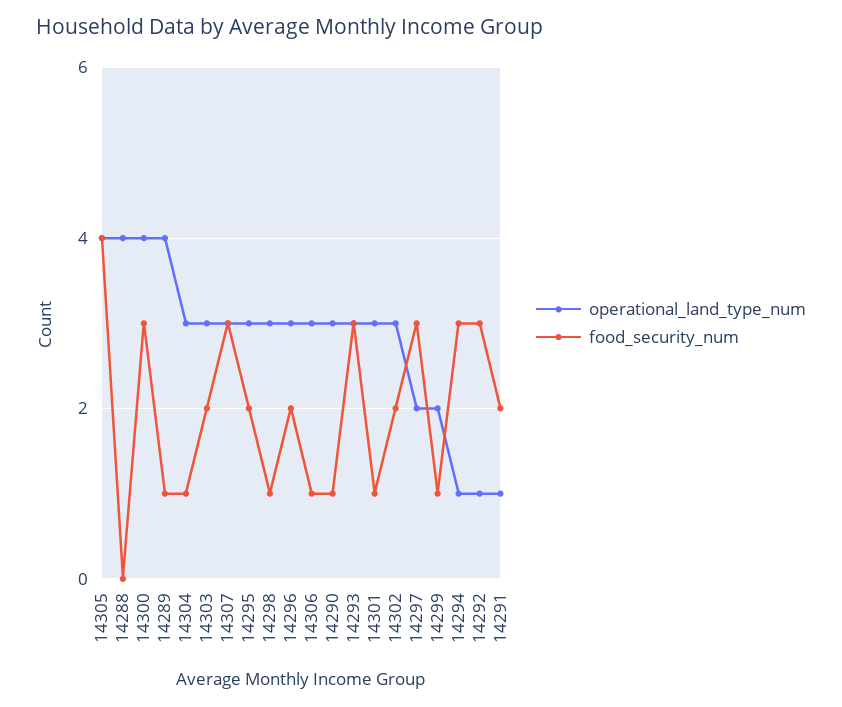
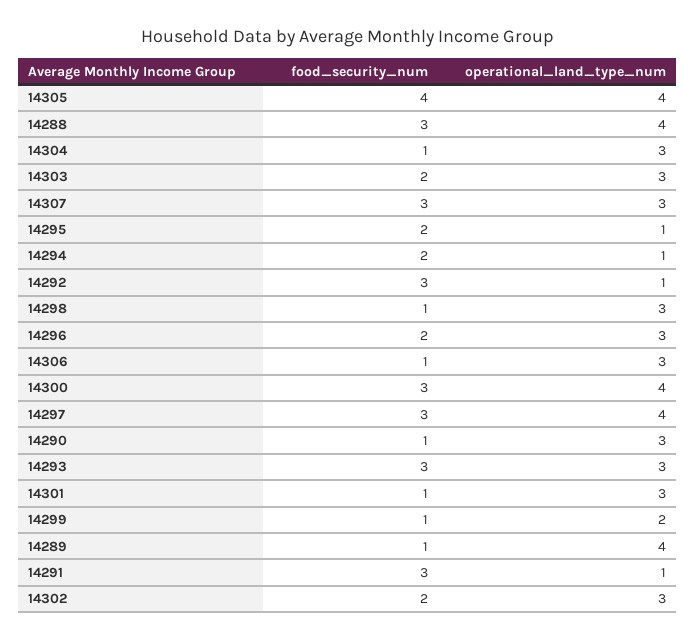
  {
    "operational_land_type_num": {
      "14305": 4,
      "14288": 4,
      "14300": 4,
      "14289": 4,
      "14304": 3,
      "14303": 3,
      "14307": 3,
-     "14295": 3,
+     "14295": 1,
      "14298": 3,
      "14296": 3,
      "14306": 3,
      "14290": 3,
      "14293": 3,
      "14301": 3,
      "14302": 3,
-     "14297": 2,
+     "14297": 4,
      "14299": 2,
      "14294": 1,
      "14292": 1,
      "14291": 1
    },
    "food_security_num": {
      "14305": 4,
-     "14288": 0,
+     "14288": 3,
      "14300": 3,
      "14289": 1,
      "14304": 1,
      "14303": 2,
      "14307": 3,
      "14295": 2,
      "14298": 1,
      "14296": 2,
      "14306": 1,
      "14290": 1,
      "14293": 3,
      "14301": 1,
      "14302": 2,
      "14297": 3,
      "14299": 1,
-     "14294": 3,
+     "14294": 2,
      "14292": 3,
-     "14291": 2
+     "14291": 3
    }
  }

